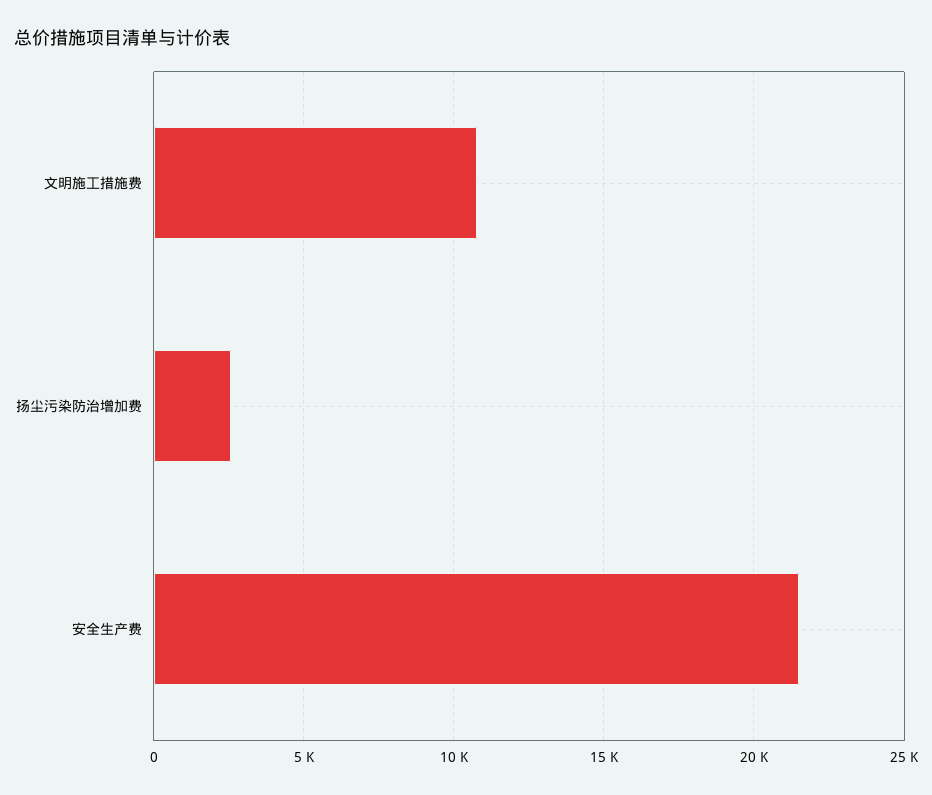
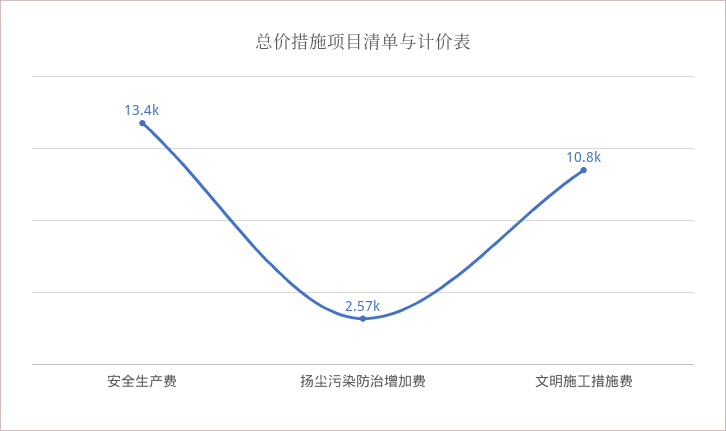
  {
    "文明施工措施费": 10800,
    "扬尘污染防治增加费": 2570,
-   "安全生产费": 21500
+   "安全生产费": 13400
  }

